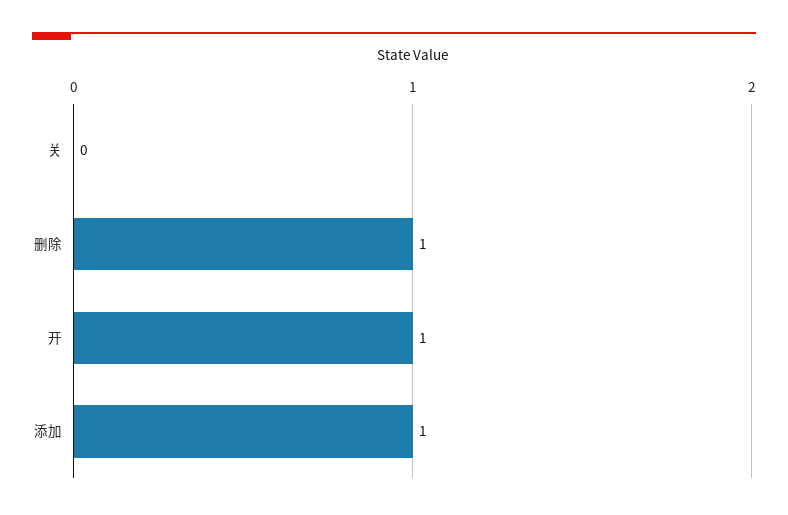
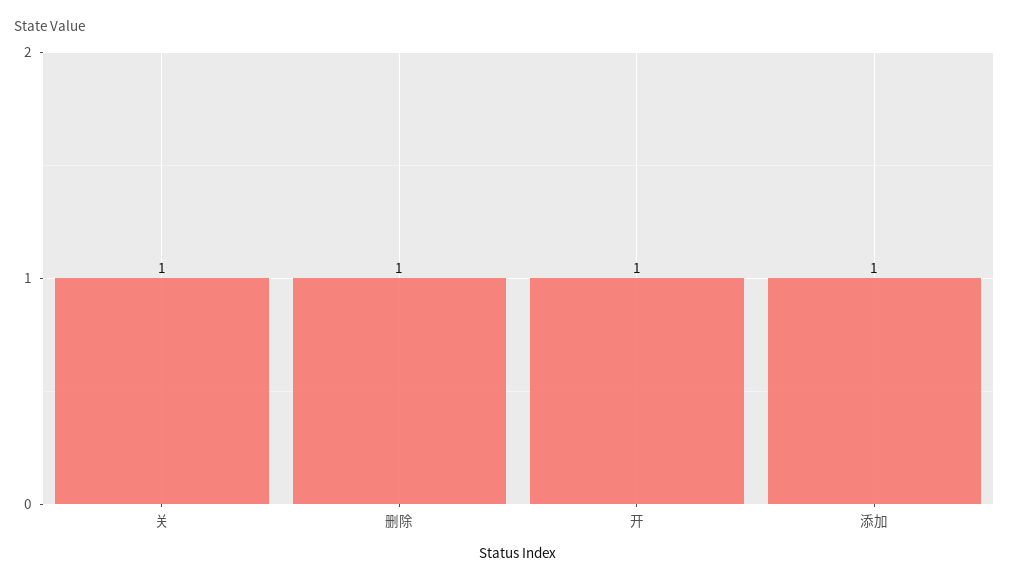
  {
-   "关": 0,
+   "关": 1,
    "删除": 1,
    "开": 1,
    "添加": 1
  }

